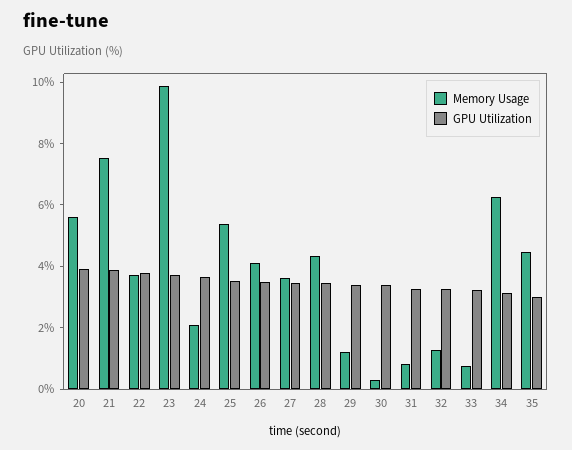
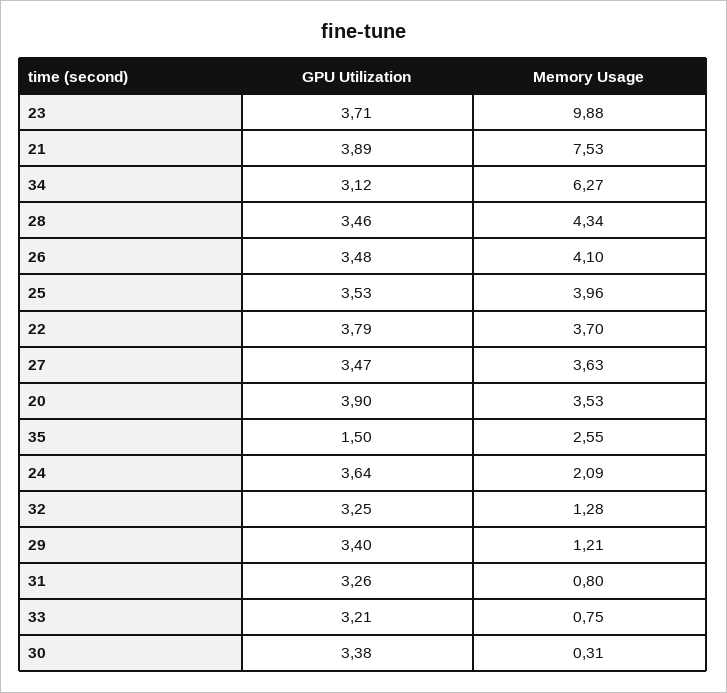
  {
    "Memory Usage": {
-     "20": 5.5,
+     "20": 3.53,
      "21": 7.53,
      "22": 3.7,
      "23": 9.88,
      "24": 2.09,
-     "25": 5.5,
+     "25": 3.96,
      "26": 4.1,
      "27": 3.63,
      "28": 4.34,
      "29": 1.21,
      "30": 0.31,
      "31": 0.8,
      "32": 1.28,
      "33": 0.75,
      "34": 6.27,
-     "35": 4.5
+     "35": 2.55
    },
    "GPU Utilization": {
      "20": 3.9,
      "21": 3.89,
      "22": 3.79,
      "23": 3.71,
      "24": 3.64,
      "25": 3.53,
      "26": 3.48,
      "27": 3.47,
      "28": 3.46,
      "29": 3.4,
      "30": 3.38,
      "31": 3.26,
      "32": 3.25,
      "33": 3.21,
      "34": 3.12,
-     "35": 3
+     "35": 1.5
    }
  }

